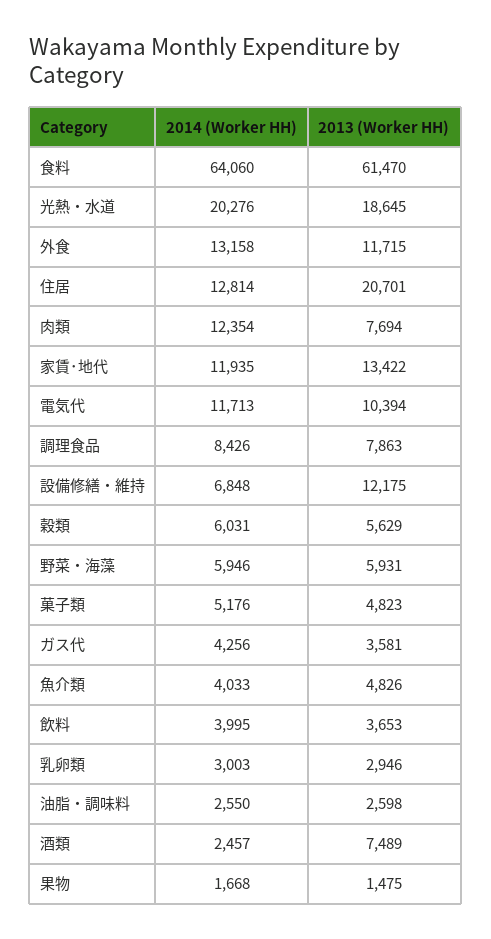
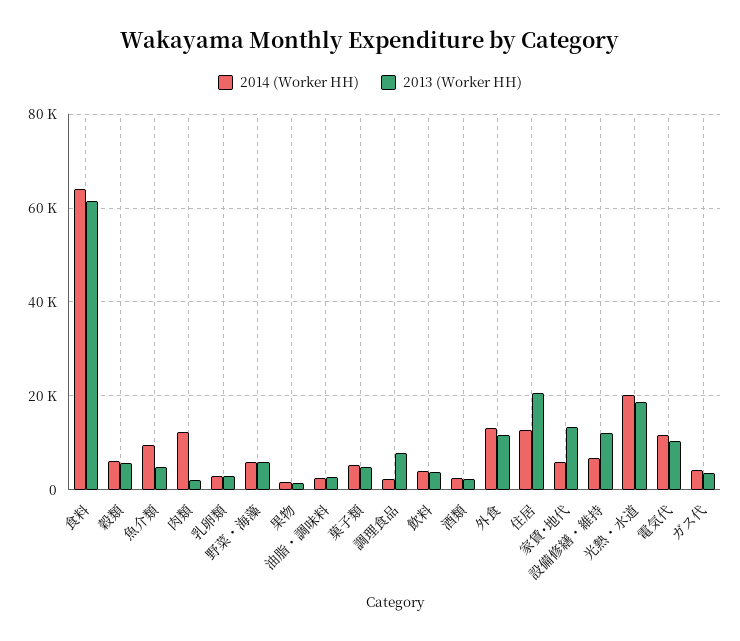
  {
    "2014 (Worker HH)": {
      "食料": 64060,
      "光熱・水道": 20276,
      "外食": 13158,
      "住居": 12814,
      "肉類": 12354,
-     "家賃･地代": 11935,
+     "家賃･地代": 6000,
      "電気代": 11713,
-     "調理食品": 8426,
+     "調理食品": 2000,
      "設備修繕・維持": 6848,
      "穀類": 6031,
      "野菜・海藻": 5946,
      "菓子類": 5176,
      "ガス代": 4256,
-     "魚介類": 4033,
+     "魚介類": 10000,
      "飲料": 3995,
      "乳卵類": 3003,
      "油脂・調味料": 2550,
      "酒類": 2457,
      "果物": 1668
    },
    "2013 (Worker HH)": {
      "食料": 61470,
      "光熱・水道": 18645,
      "外食": 11715,
      "住居": 20701,
-     "肉類": 7694,
+     "肉類": 2000,
      "家賃･地代": 13422,
      "電気代": 10394,
      "調理食品": 7863,
      "設備修繕・維持": 12175,
      "穀類": 5629,
      "野菜・海藻": 5931,
      "菓子類": 4823,
      "ガス代": 3581,
      "魚介類": 4826,
      "飲料": 3653,
      "乳卵類": 2946,
      "油脂・調味料": 2598,
-     "酒類": 7489,
+     "酒類": 2000,
      "果物": 1475
    }
  }

